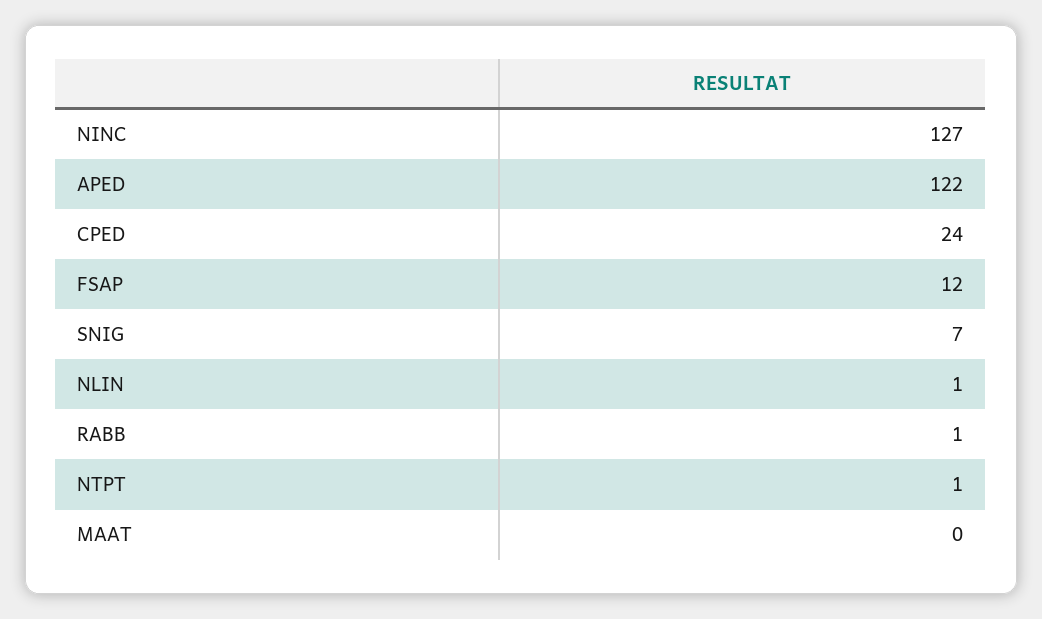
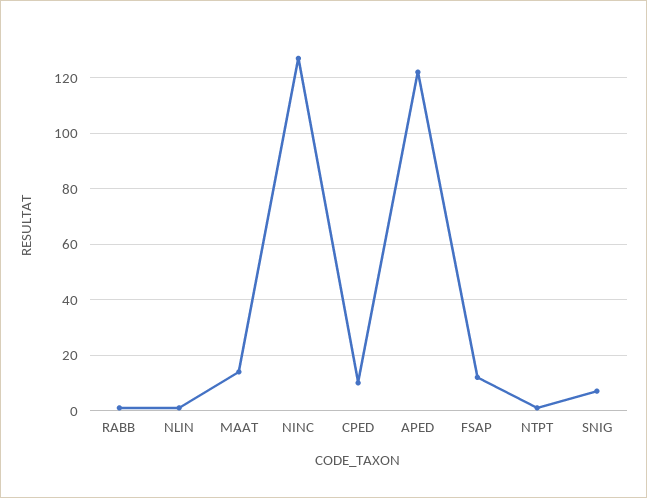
  {
    "NINC": 127,
    "APED": 122,
-   "CPED": 24,
+   "CPED": 10,
    "FSAP": 12,
    "SNIG": 7,
    "NLIN": 1,
    "RABB": 1,
    "NTPT": 1,
-   "MAAT": 0
+   "MAAT": 15
  }

